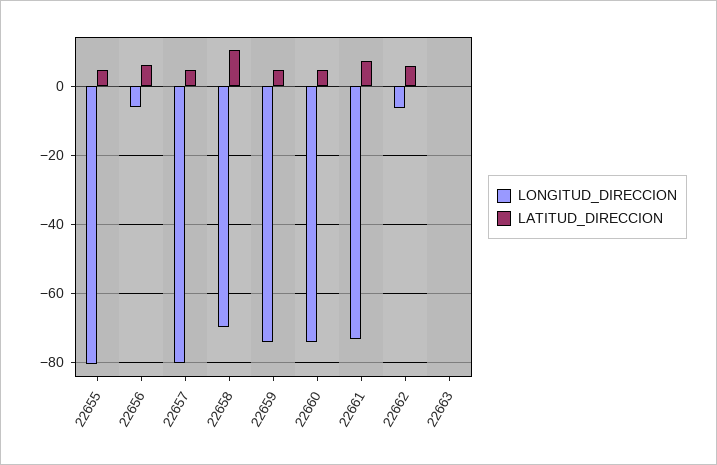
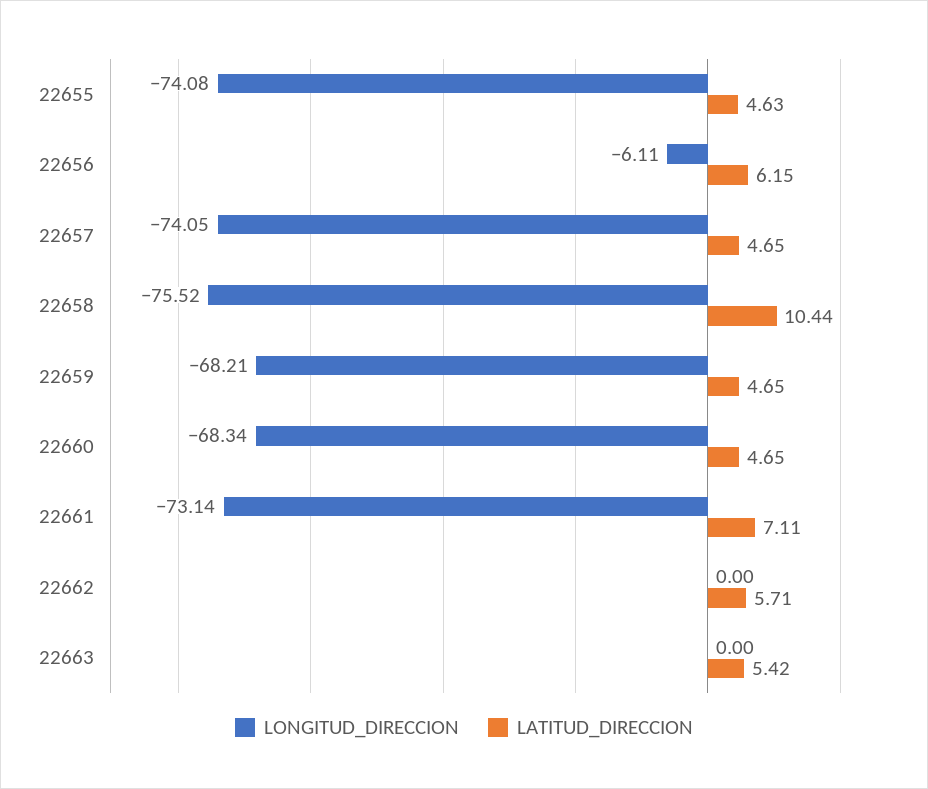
  {
    "LONGITUD_DIRECCION": {
-     "22655": -80,
+     "22655": -74.08,
      "22656": -6.11,
-     "22657": -80,
+     "22657": -74.05,
-     "22658": -70,
+     "22658": -75.52,
-     "22659": -74,
+     "22659": -68.21,
-     "22660": -74,
+     "22660": -68.34,
      "22661": -73.14,
-     "22662": -6,
+     "22662": 0,
      "22663": 0
    },
    "LATITUD_DIRECCION": {
      "22655": 4.63,
      "22656": 6.15,
      "22657": 4.65,
      "22658": 10.44,
      "22659": 4.65,
      "22660": 4.65,
      "22661": 7.11,
      "22662": 5.71,
-     "22663": 0
+     "22663": 5.42
    }
  }

